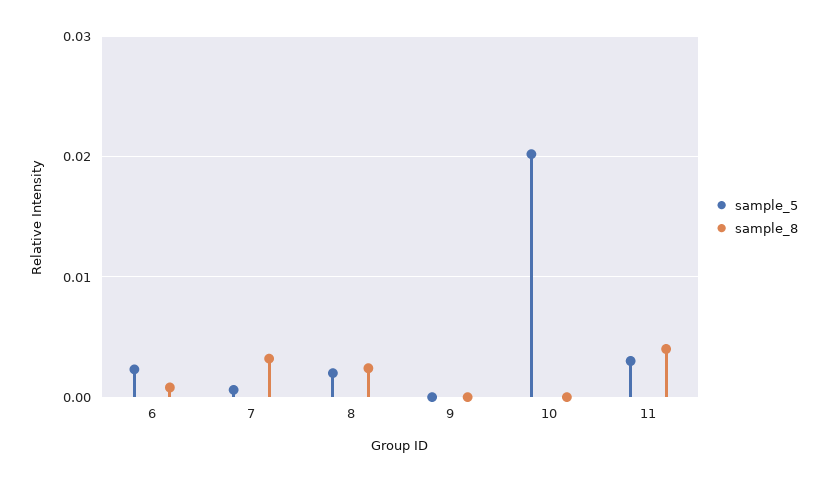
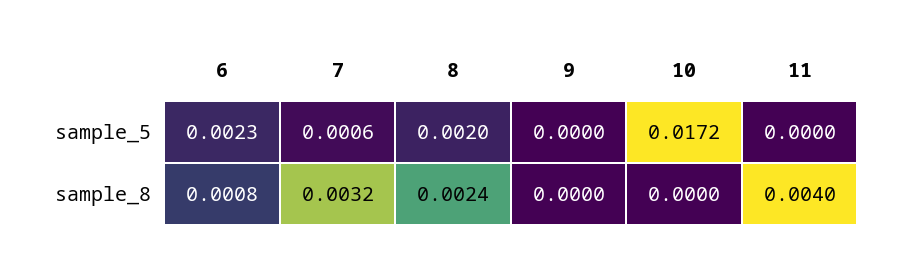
  {
    "sample_5": {
      "6": 0.0023,
      "7": 0.0006,
      "8": 0.002,
      "9": 0,
-     "10": 0.02,
+     "10": 0.0172,
-     "11": 0.003
+     "11": 0
    },
    "sample_8": {
      "6": 0.0008,
      "7": 0.0032,
      "8": 0.0024,
      "9": 0,
      "10": 0,
      "11": 0.004
    }
  }

